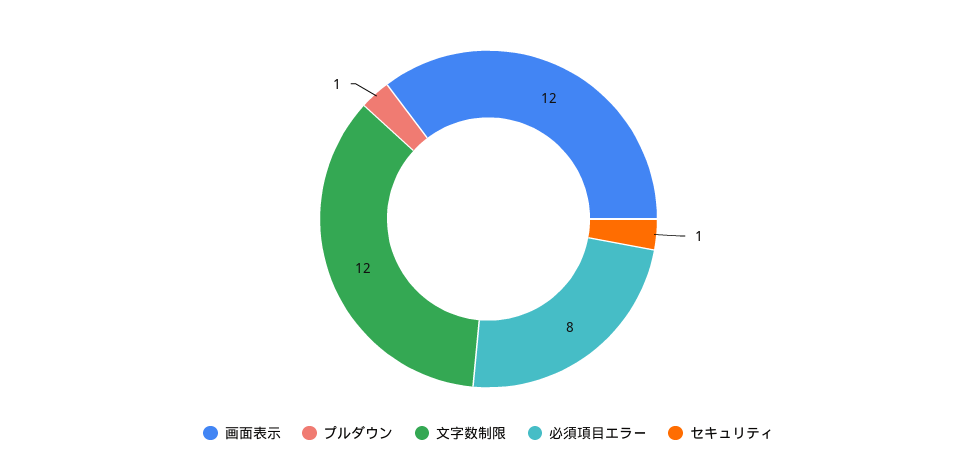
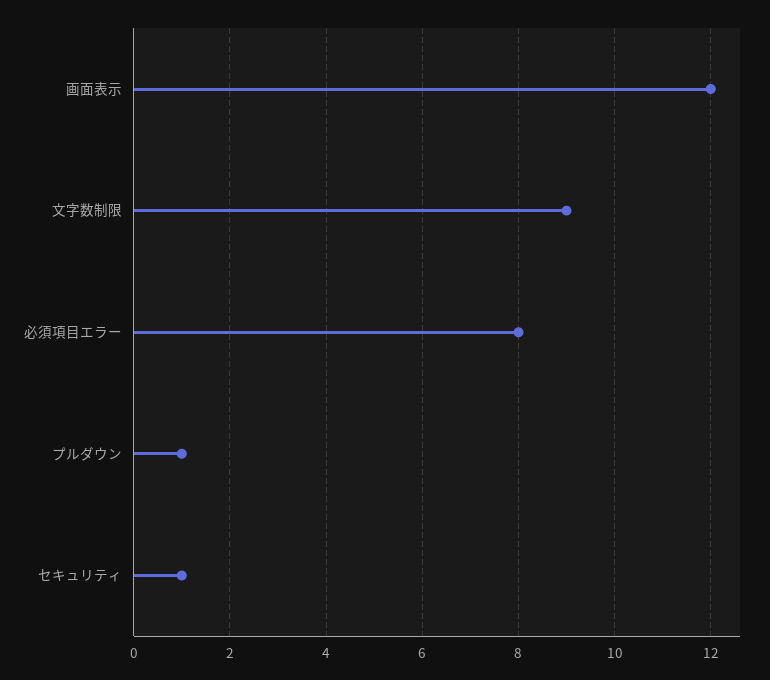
  {
    "画面表示": 12,
    "プルダウン": 1,
-   "文字数制限": 12,
+   "文字数制限": 9,
    "必須項目エラー": 8,
    "セキュリティ": 1
  }

